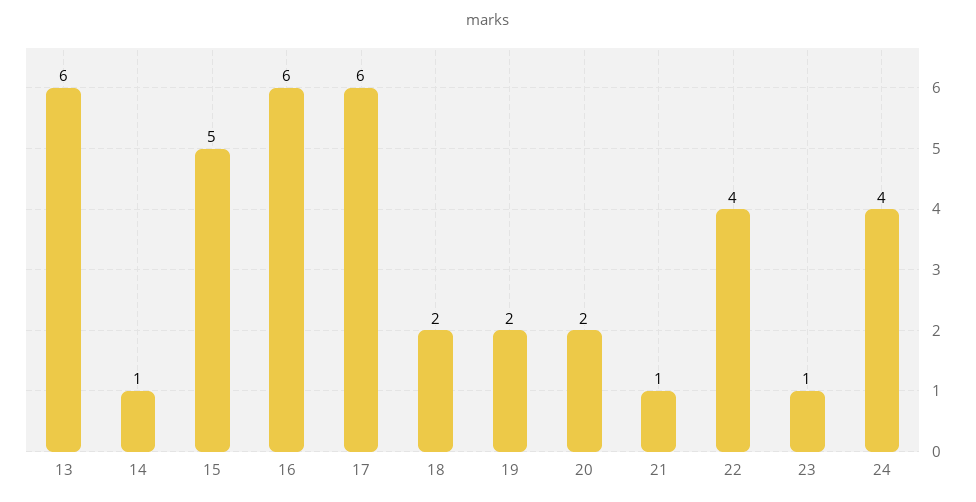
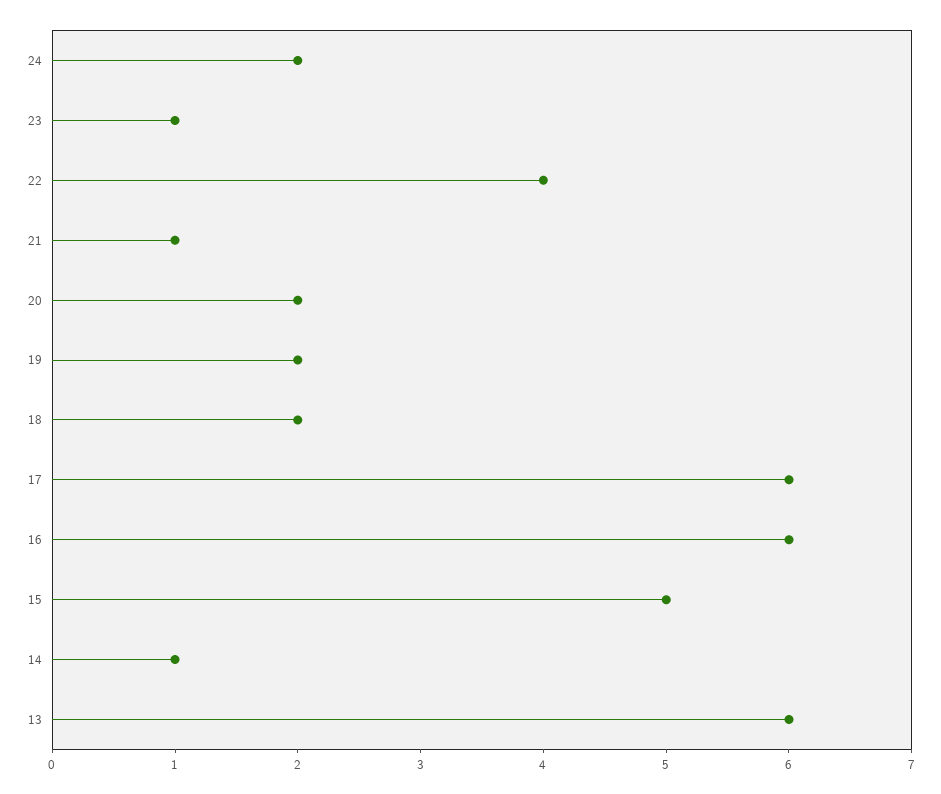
  {
    "13": 6,
    "14": 1,
    "15": 5,
    "16": 6,
    "17": 6,
    "18": 2,
    "19": 2,
    "20": 2,
    "21": 1,
    "22": 4,
    "23": 1,
-   "24": 4
+   "24": 2
  }

